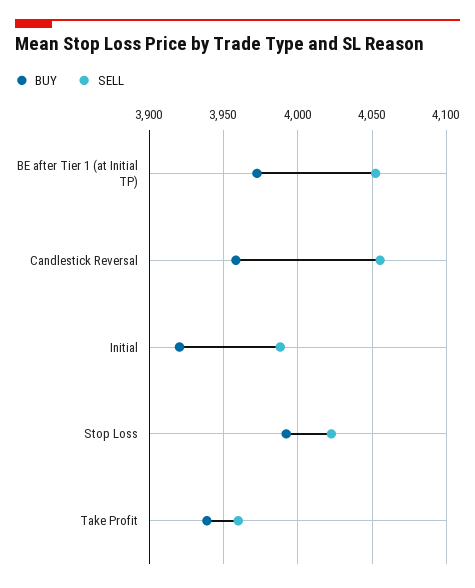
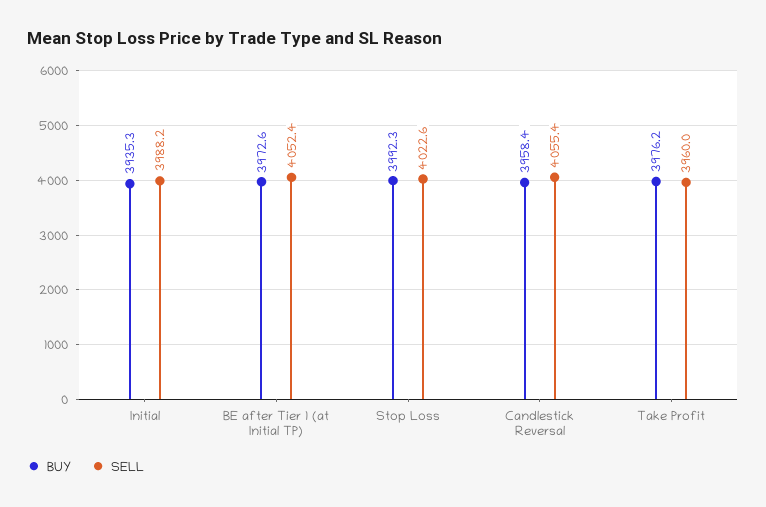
  {
    "BUY": {
      "BE after Tier 1 (at Initial TP)": 3972.6,
      "Candlestick Reversal": 3958.4,
-     "Initial": 3920,
+     "Initial": 3935.3,
      "Stop Loss": 3992.3,
-     "Take Profit": 3940
+     "Take Profit": 3976.2
    },
    "SELL": {
      "BE after Tier 1 (at Initial TP)": 4052.4,
      "Candlestick Reversal": 4055.4,
      "Initial": 3988.2,
      "Stop Loss": 4022.6,
      "Take Profit": 3960
    }
  }

